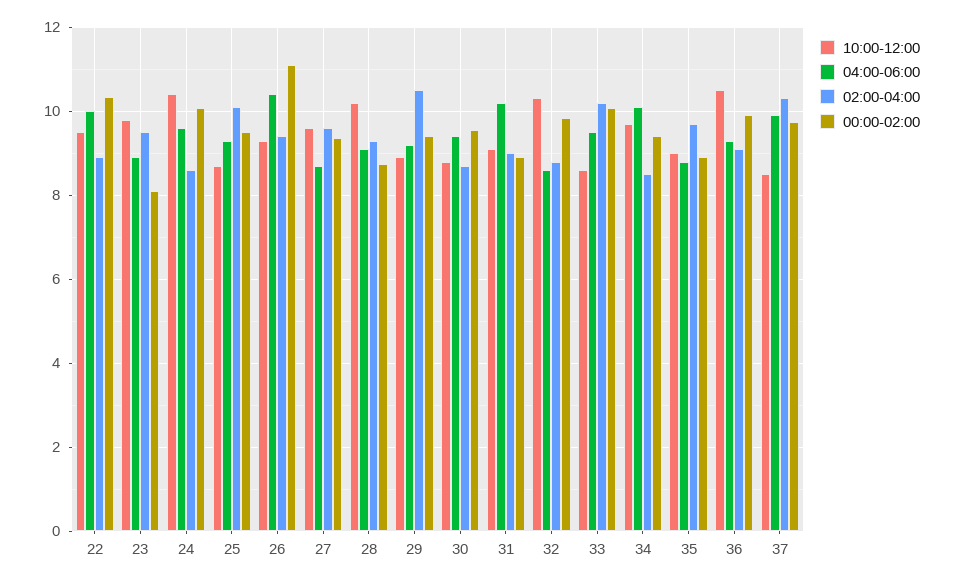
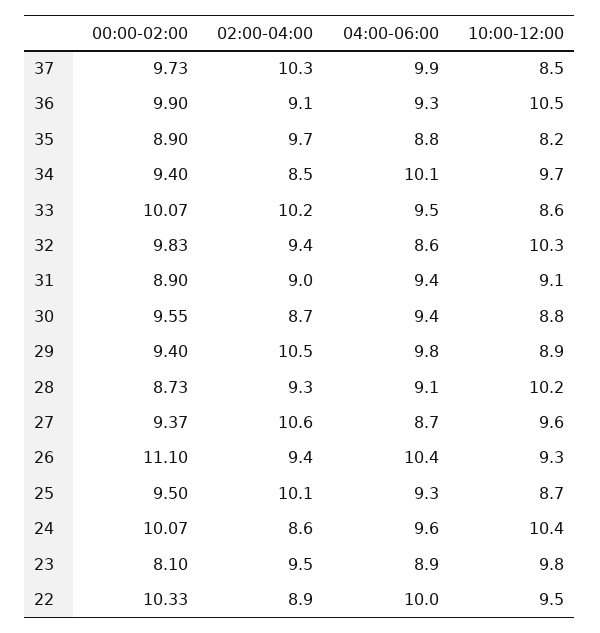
  {
    "10:00-12:00": {
      "22": 9.5,
      "23": 9.8,
      "24": 10.4,
      "25": 8.7,
      "26": 9.3,
      "27": 9.6,
      "28": 10.2,
      "29": 8.9,
      "30": 8.8,
      "31": 9.1,
      "32": 10.3,
      "33": 8.6,
      "34": 9.7,
-     "35": 9,
+     "35": 8.2,
      "36": 10.5,
      "37": 8.5
    },
    "04:00-06:00": {
      "22": 10,
      "23": 8.9,
      "24": 9.6,
      "25": 9.3,
      "26": 10.4,
      "27": 8.7,
      "28": 9.1,
-     "29": 9.2,
+     "29": 9.8,
      "30": 9.4,
-     "31": 10.2,
+     "31": 9.4,
      "32": 8.6,
      "33": 9.5,
      "34": 10.1,
      "35": 8.8,
      "36": 9.3,
      "37": 9.9
    },
    "02:00-04:00": {
      "22": 8.9,
      "23": 9.5,
      "24": 8.6,
      "25": 10.1,
      "26": 9.4,
-     "27": 9.6,
+     "27": 10.6,
      "28": 9.3,
      "29": 10.5,
      "30": 8.7,
      "31": 9,
-     "32": 8.8,
+     "32": 9.4,
      "33": 10.2,
      "34": 8.5,
      "35": 9.7,
      "36": 9.1,
      "37": 10.3
    },
    "00:00-02:00": {
      "22": 10.33,
      "23": 8.1,
      "24": 10.07,
      "25": 9.5,
      "26": 11.1,
      "27": 9.37,
      "28": 8.73,
      "29": 9.4,
      "30": 9.55,
      "31": 8.9,
      "32": 9.83,
      "33": 10.07,
      "34": 9.4,
      "35": 8.9,
      "36": 9.9,
      "37": 9.73
    }
  }

